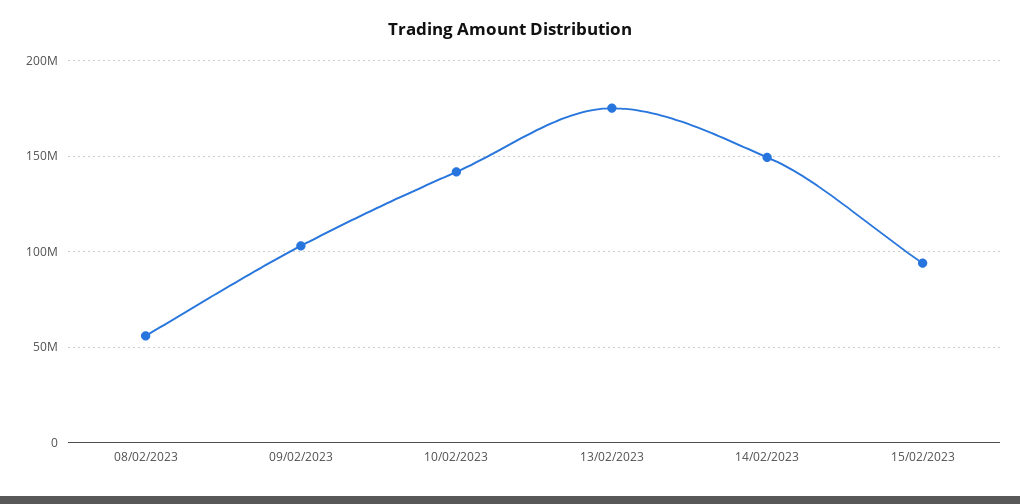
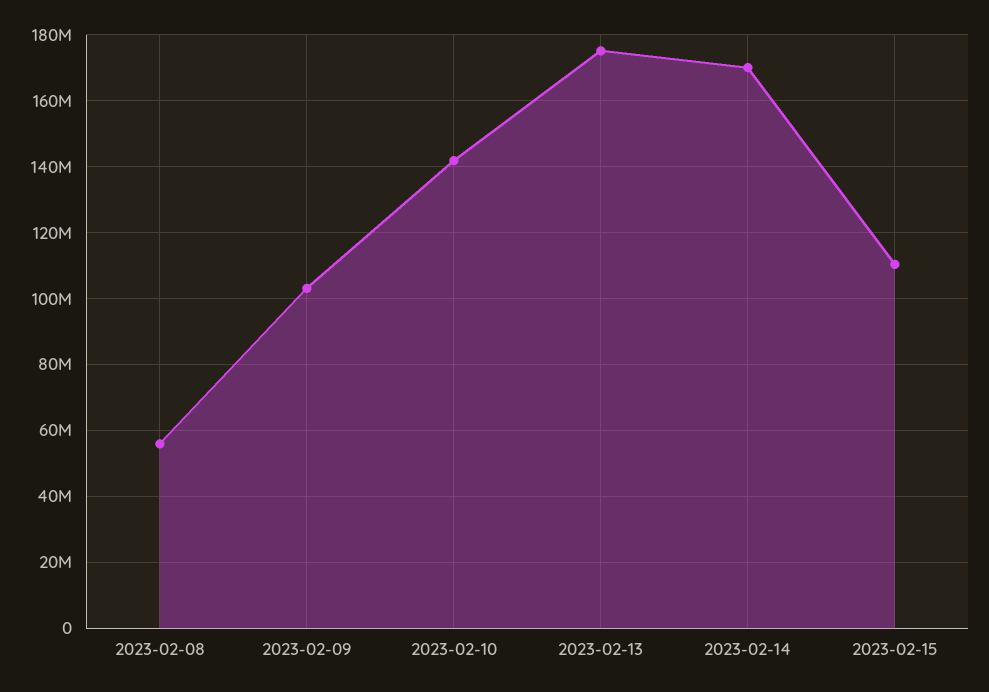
  {
    "08/02/2023": 56000000,
    "09/02/2023": 104000000,
    "10/02/2023": 142000000,
    "13/02/2023": 176000000,
-   "14/02/2023": 150000000,
+   "14/02/2023": 170000000,
-   "15/02/2023": 95000000
+   "15/02/2023": 110000000
  }

